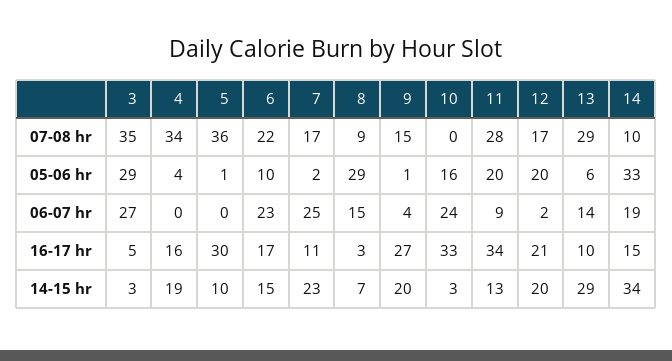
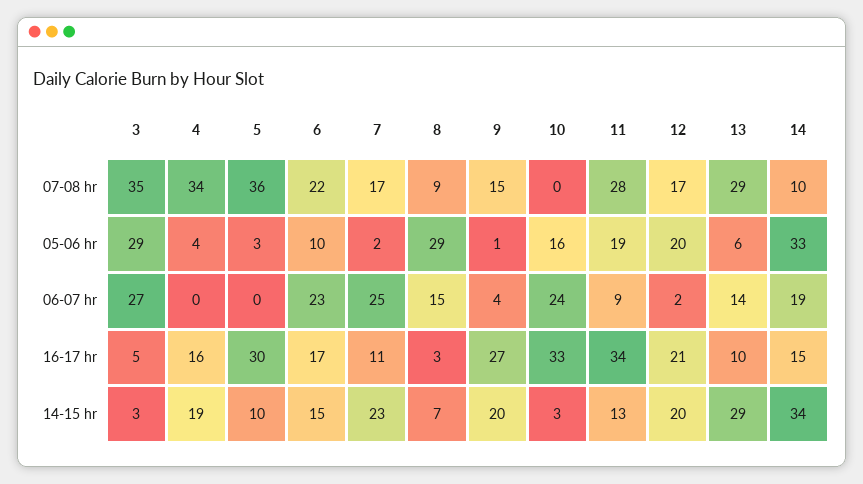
  {
    "3": {
      "07-08 hr": 35,
      "05-06 hr": 29,
      "06-07 hr": 27,
      "16-17 hr": 5,
      "14-15 hr": 3
    },
    "4": {
      "07-08 hr": 34,
      "05-06 hr": 4,
      "06-07 hr": 0,
      "16-17 hr": 16,
      "14-15 hr": 19
    },
    "5": {
      "07-08 hr": 36,
-     "05-06 hr": 1,
+     "05-06 hr": 3,
      "06-07 hr": 0,
      "16-17 hr": 30,
      "14-15 hr": 10
    },
    "6": {
      "07-08 hr": 22,
      "05-06 hr": 10,
      "06-07 hr": 23,
      "16-17 hr": 17,
      "14-15 hr": 15
    },
    "7": {
      "07-08 hr": 17,
      "05-06 hr": 2,
      "06-07 hr": 25,
      "16-17 hr": 11,
      "14-15 hr": 23
    },
    "8": {
      "07-08 hr": 9,
      "05-06 hr": 29,
      "06-07 hr": 15,
      "16-17 hr": 3,
      "14-15 hr": 7
    },
    "9": {
      "07-08 hr": 15,
      "05-06 hr": 1,
      "06-07 hr": 4,
      "16-17 hr": 27,
      "14-15 hr": 20
    },
    "10": {
      "07-08 hr": 0,
      "05-06 hr": 16,
      "06-07 hr": 24,
      "16-17 hr": 33,
      "14-15 hr": 3
    },
    "11": {
      "07-08 hr": 28,
-     "05-06 hr": 20,
+     "05-06 hr": 19,
      "06-07 hr": 9,
      "16-17 hr": 34,
      "14-15 hr": 13
    },
    "12": {
      "07-08 hr": 17,
      "05-06 hr": 20,
      "06-07 hr": 2,
      "16-17 hr": 21,
      "14-15 hr": 20
    },
    "13": {
      "07-08 hr": 29,
      "05-06 hr": 6,
      "06-07 hr": 14,
      "16-17 hr": 10,
      "14-15 hr": 29
    },
    "14": {
      "07-08 hr": 10,
      "05-06 hr": 33,
      "06-07 hr": 19,
      "16-17 hr": 15,
      "14-15 hr": 34
    }
  }

